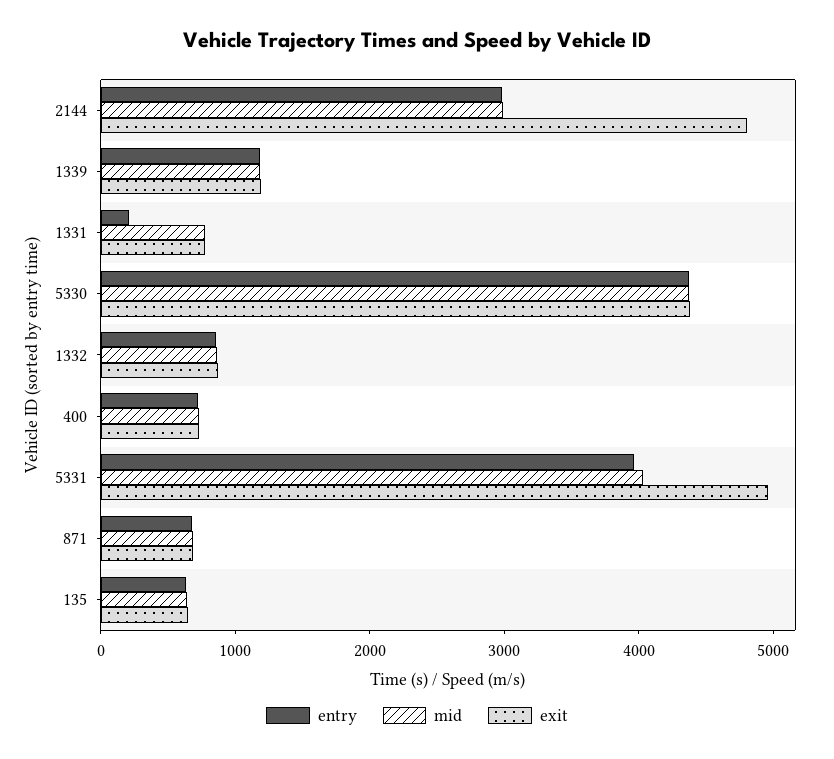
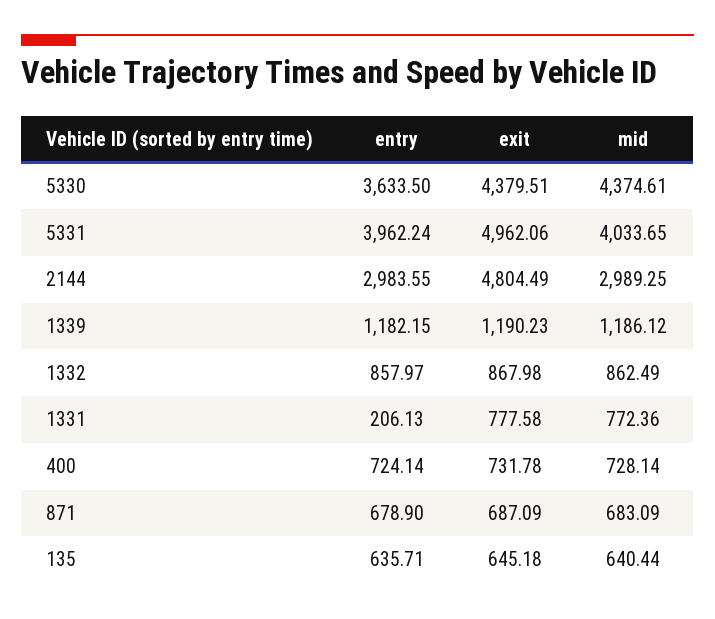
  {
    "entry": {
      "2144": 2983.55,
      "1339": 1182.15,
      "1331": 206.13,
-     "5330": 4400,
+     "5330": 3633.5,
      "1332": 857.97,
      "400": 724.14,
      "5331": 3962.24,
      "871": 678.9,
      "135": 635.71
    },
    "mid": {
      "2144": 2989.25,
      "1339": 1186.12,
      "1331": 772.36,
      "5330": 4374.61,
      "1332": 862.49,
      "400": 728.14,
      "5331": 4033.65,
      "871": 683.09,
      "135": 640.44
    },
    "exit": {
      "2144": 4804.49,
      "1339": 1190.23,
      "1331": 777.58,
      "5330": 4379.51,
      "1332": 867.98,
      "400": 731.78,
      "5331": 4962.06,
      "871": 687.09,
      "135": 645.18
    }
  }

